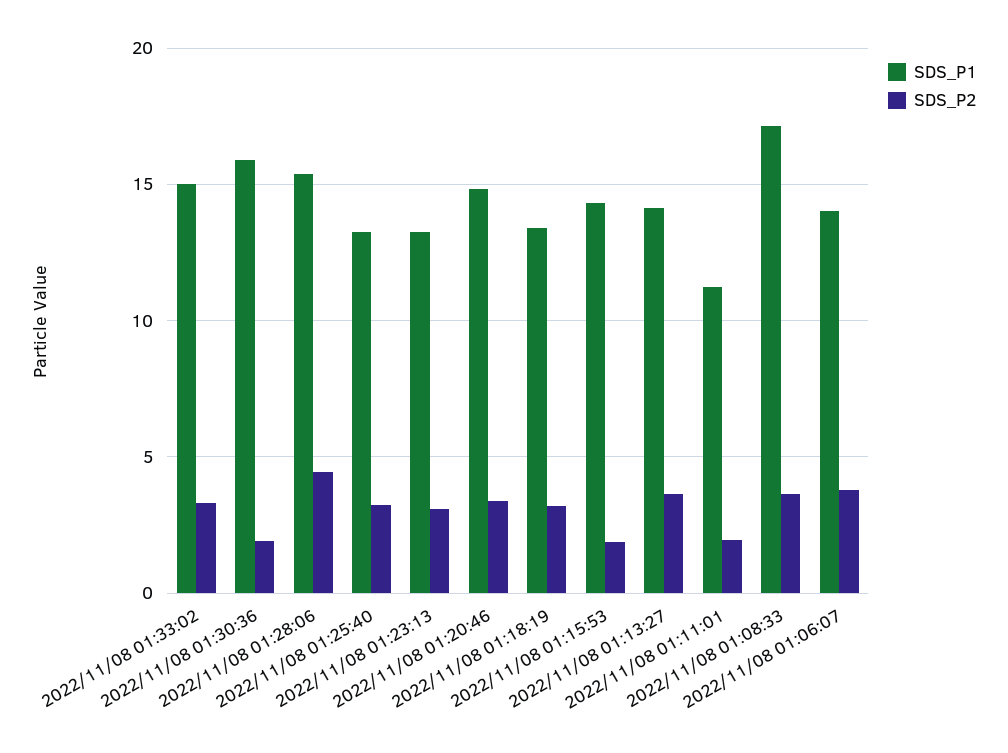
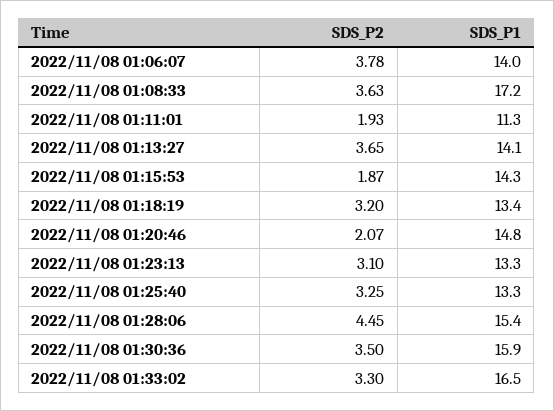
  {
    "SDS_P1": {
-     "2022/11/08 01:33:02": 15,
+     "2022/11/08 01:33:02": 16.5,
      "2022/11/08 01:30:36": 15.9,
      "2022/11/08 01:28:06": 15.4,
      "2022/11/08 01:25:40": 13.3,
      "2022/11/08 01:23:13": 13.3,
      "2022/11/08 01:20:46": 14.8,
      "2022/11/08 01:18:19": 13.4,
      "2022/11/08 01:15:53": 14.3,
      "2022/11/08 01:13:27": 14.1,
      "2022/11/08 01:11:01": 11.3,
      "2022/11/08 01:08:33": 17.2,
      "2022/11/08 01:06:07": 14
    },
    "SDS_P2": {
      "2022/11/08 01:33:02": 3.3,
-     "2022/11/08 01:30:36": 2,
+     "2022/11/08 01:30:36": 3.5,
      "2022/11/08 01:28:06": 4.45,
      "2022/11/08 01:25:40": 3.25,
      "2022/11/08 01:23:13": 3.1,
-     "2022/11/08 01:20:46": 3.5,
+     "2022/11/08 01:20:46": 2.07,
      "2022/11/08 01:18:19": 3.2,
      "2022/11/08 01:15:53": 1.87,
      "2022/11/08 01:13:27": 3.65,
      "2022/11/08 01:11:01": 1.93,
      "2022/11/08 01:08:33": 3.63,
      "2022/11/08 01:06:07": 3.78
    }
  }

